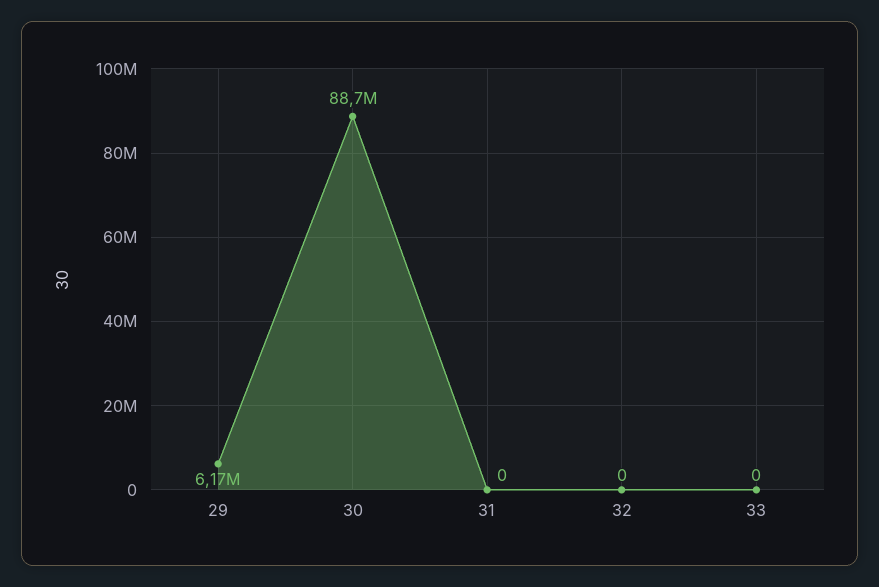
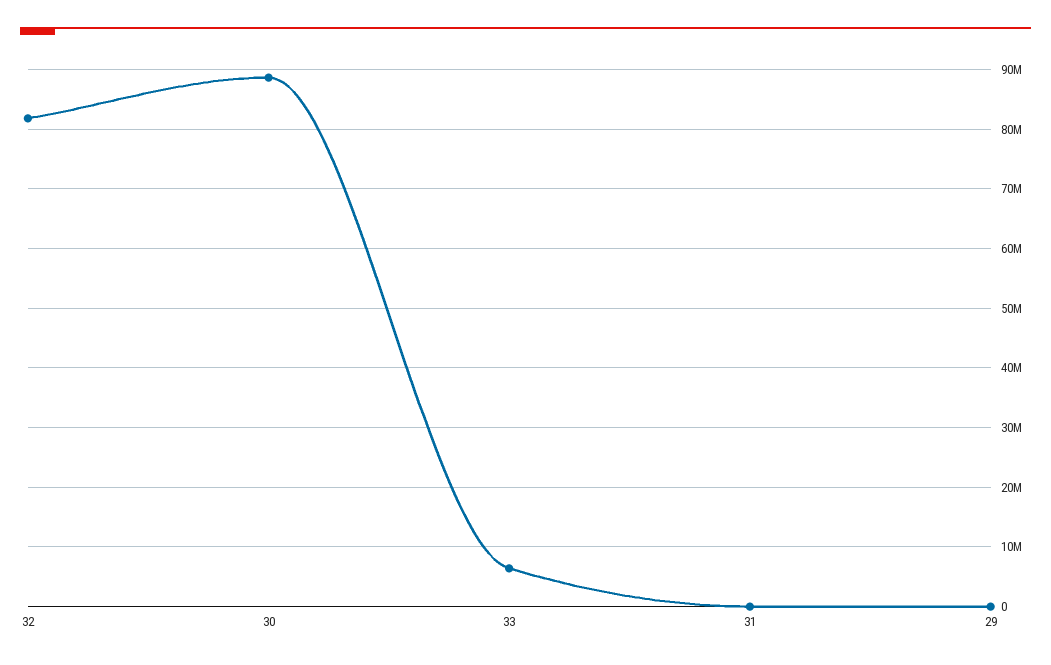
  {
-   "29": 6170000,
+   "29": 0,
    "30": 88700000,
    "31": 0,
-   "32": 0,
+   "32": 82000000,
-   "33": 0
+   "33": 6000000
  }

